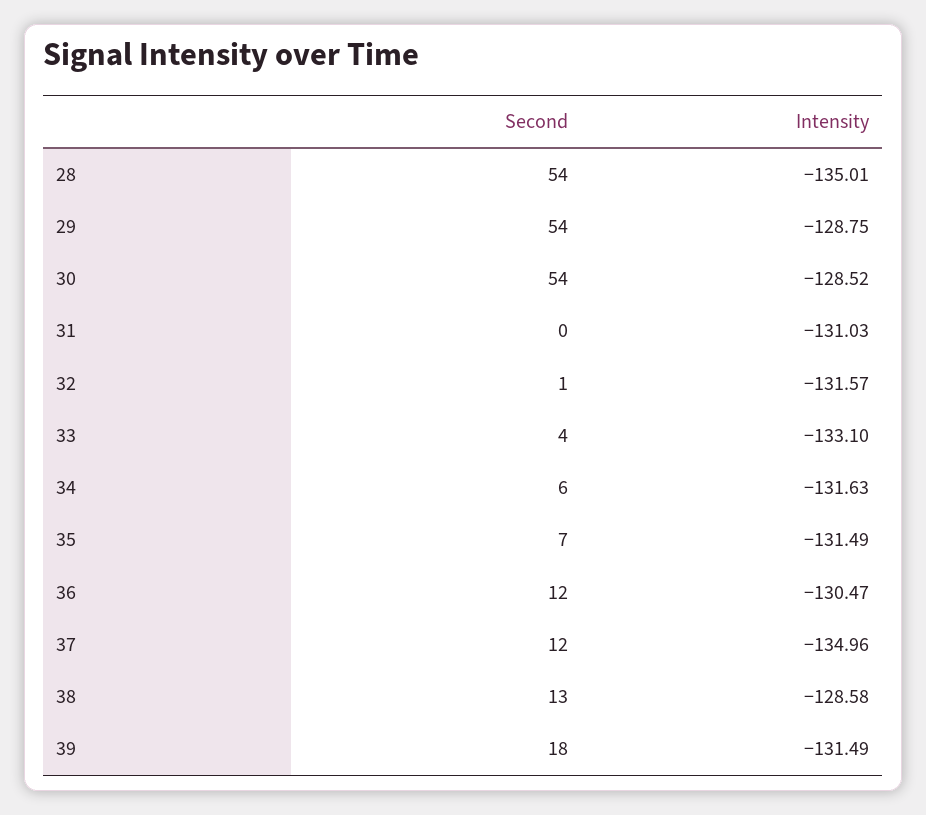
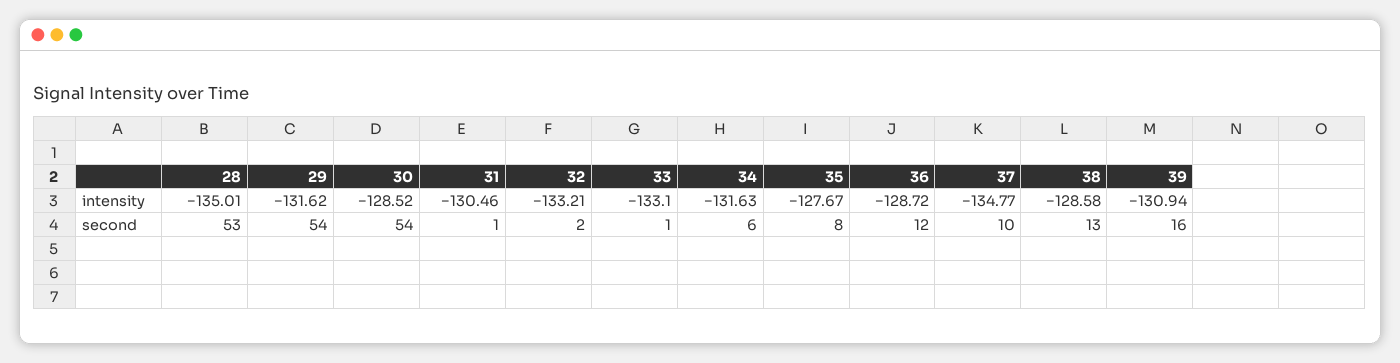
  {
    "Second": {
-     "28": 54,
+     "28": 53,
      "29": 54,
      "30": 54,
-     "31": 0,
+     "31": 1,
-     "32": 1,
+     "32": 2,
-     "33": 4,
+     "33": 1,
      "34": 6,
-     "35": 7,
+     "35": 8,
      "36": 12,
-     "37": 12,
+     "37": 10,
      "38": 13,
-     "39": 18
+     "39": 16
    },
    "Intensity": {
      "28": -135.01,
-     "29": -128.75,
+     "29": -131.62,
      "30": -128.52,
-     "31": -131.03,
+     "31": -130.46,
-     "32": -131.57,
+     "32": -133.21,
      "33": -133.1,
      "34": -131.63,
-     "35": -131.49,
+     "35": -127.67,
-     "36": -130.47,
+     "36": -128.72,
-     "37": -134.96,
+     "37": -134.77,
      "38": -128.58,
-     "39": -131.49
+     "39": -130.94
    }
  }

